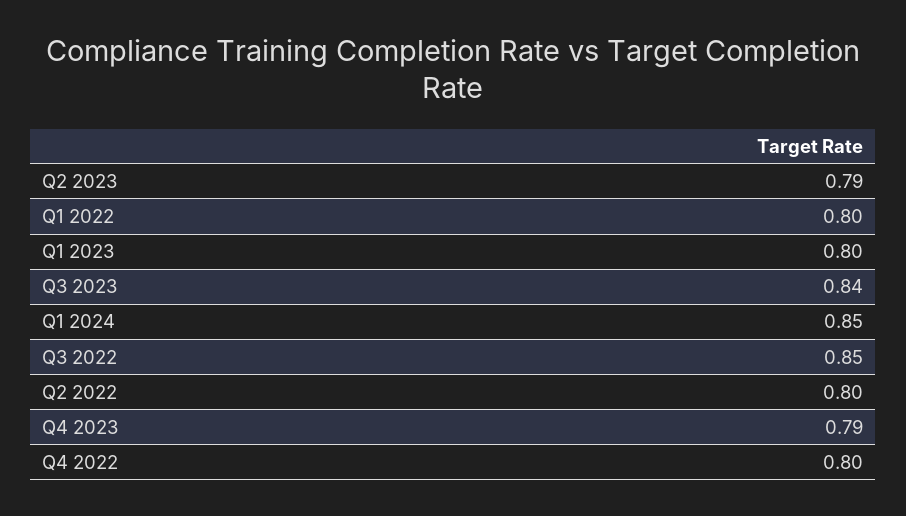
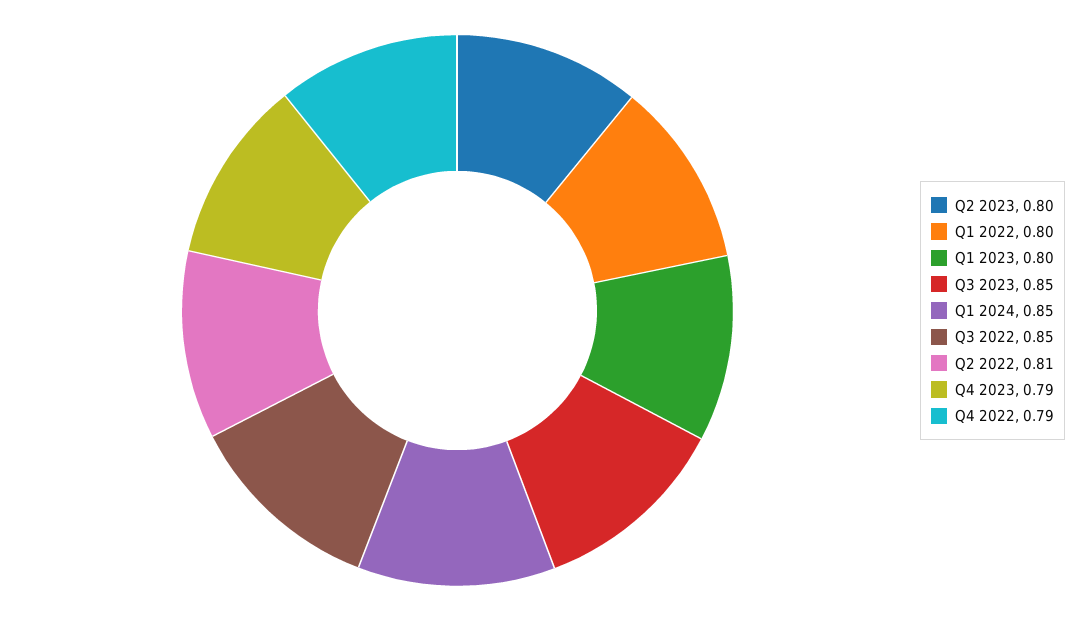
  {
-   "Q2 2023": 0.79,
+   "Q2 2023": 0.8,
    "Q1 2022": 0.8,
    "Q1 2023": 0.8,
-   "Q3 2023": 0.84,
+   "Q3 2023": 0.85,
    "Q1 2024": 0.85,
    "Q3 2022": 0.85,
-   "Q2 2022": 0.8,
+   "Q2 2022": 0.81,
    "Q4 2023": 0.79,
-   "Q4 2022": 0.8
+   "Q4 2022": 0.79
  }

